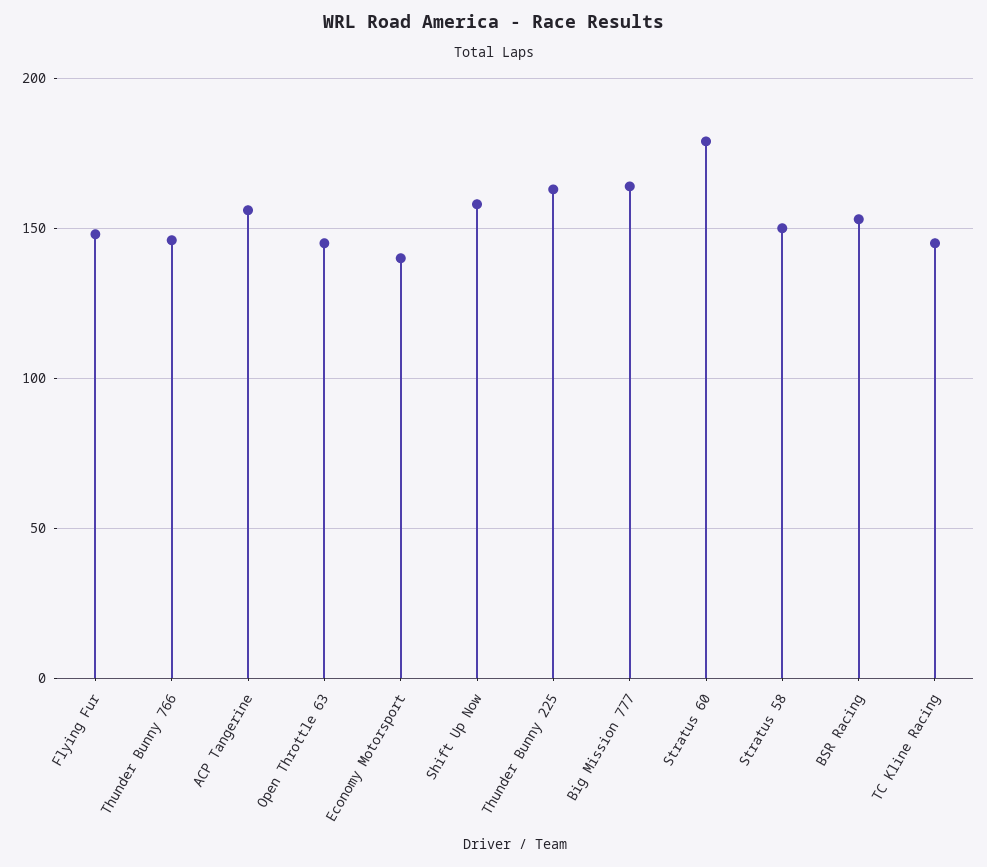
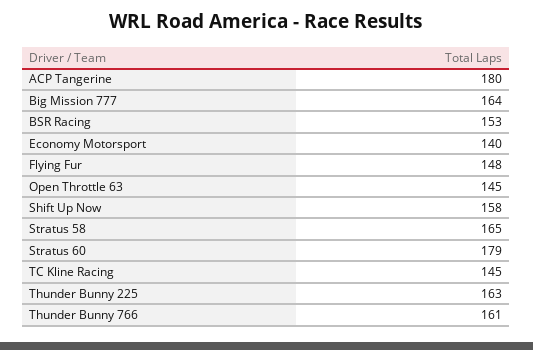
  {
    "Flying Fur": 148,
-   "Thunder Bunny 766": 145,
+   "Thunder Bunny 766": 161,
-   "ACP Tangerine": 155,
+   "ACP Tangerine": 180,
    "Open Throttle 63": 145,
    "Economy Motorsport": 140,
    "Shift Up Now": 158,
    "Thunder Bunny 225": 163,
    "Big Mission 777": 164,
    "Stratus 60": 179,
-   "Stratus 58": 150,
+   "Stratus 58": 165,
    "BSR Racing": 153,
    "TC Kline Racing": 145
  }

